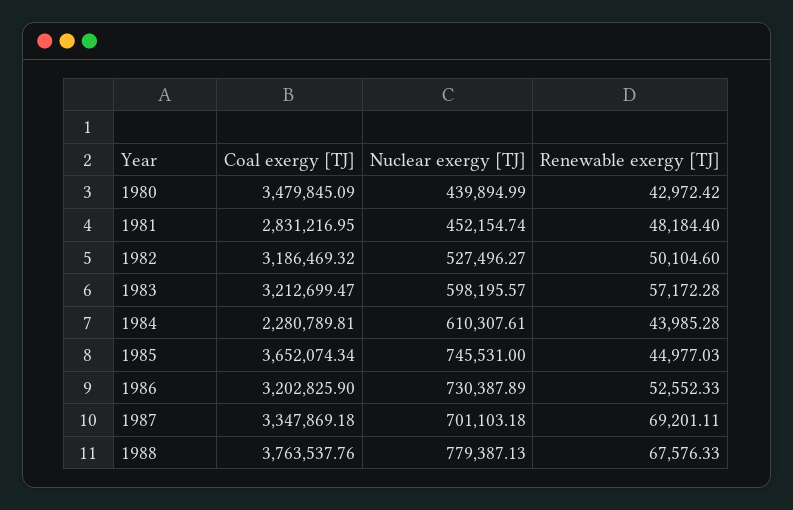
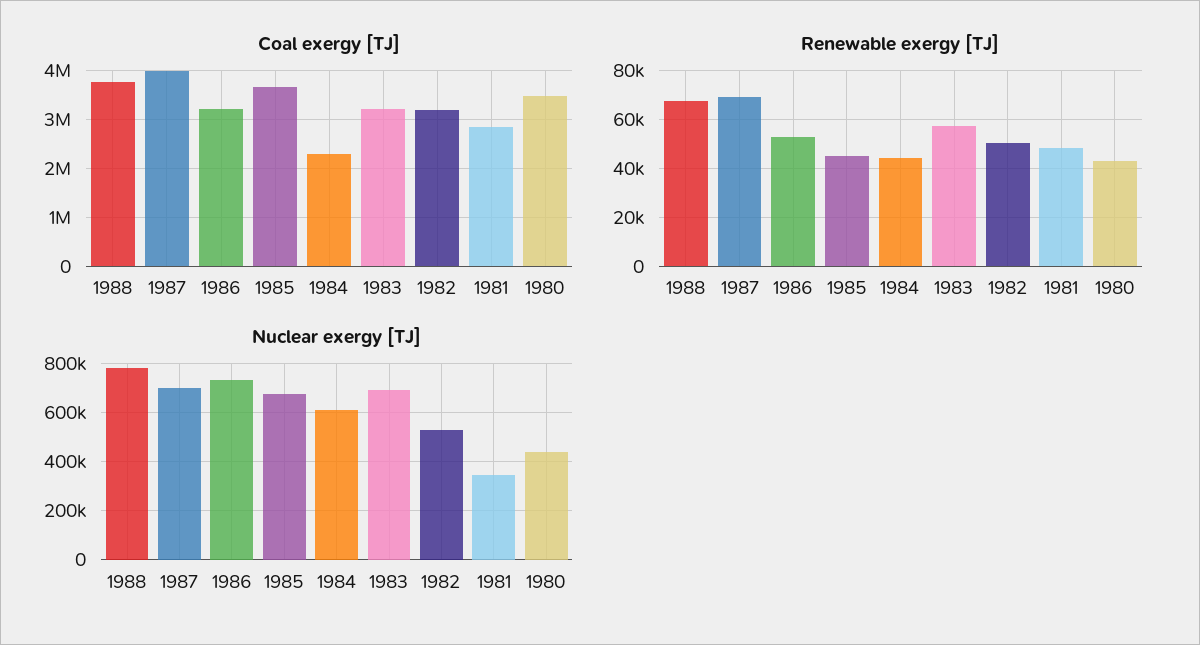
  {
    "Coal exergy [TJ]": {
      "1980": 3479845.09,
      "1981": 2831216.95,
      "1982": 3186469.32,
      "1983": 3212699.47,
      "1984": 2280789.81,
      "1985": 3652074.34,
      "1986": 3202825.9,
-     "1987": 3347869.18,
+     "1987": 4000000,
      "1988": 3763537.76
    },
    "Nuclear exergy [TJ]": {
      "1980": 439894.99,
-     "1981": 452154.74,
+     "1981": 350000,
      "1982": 527496.27,
-     "1983": 598195.57,
+     "1983": 700000,
      "1984": 610307.61,
-     "1985": 745531,
+     "1985": 675000,
      "1986": 730387.89,
      "1987": 701103.18,
      "1988": 779387.13
    },
    "Renewable exergy [TJ]": {
      "1980": 42972.42,
      "1981": 48184.4,
      "1982": 50104.6,
      "1983": 57172.28,
      "1984": 43985.28,
      "1985": 44977.03,
      "1986": 52552.33,
      "1987": 69201.11,
      "1988": 67576.33
    }
  }

